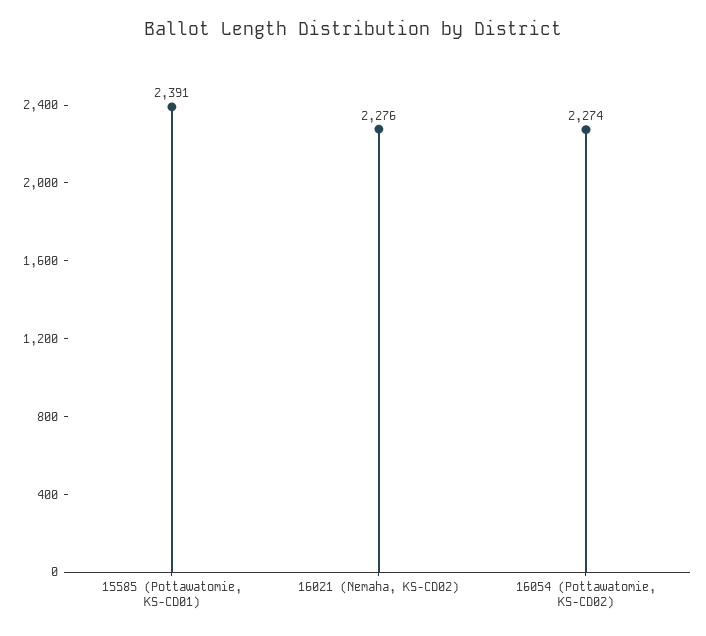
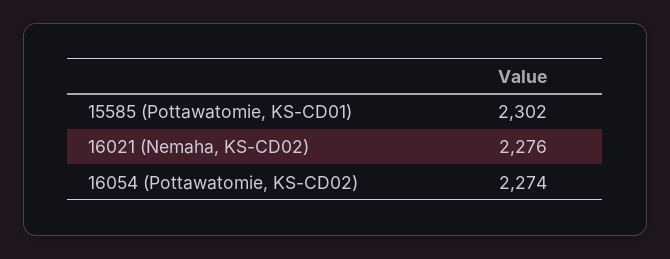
  {
-   "15585 (Pottawatomie, KS-CD01)": 2391,
+   "15585 (Pottawatomie, KS-CD01)": 2302,
    "16021 (Nemaha, KS-CD02)": 2276,
    "16054 (Pottawatomie, KS-CD02)": 2274
  }

